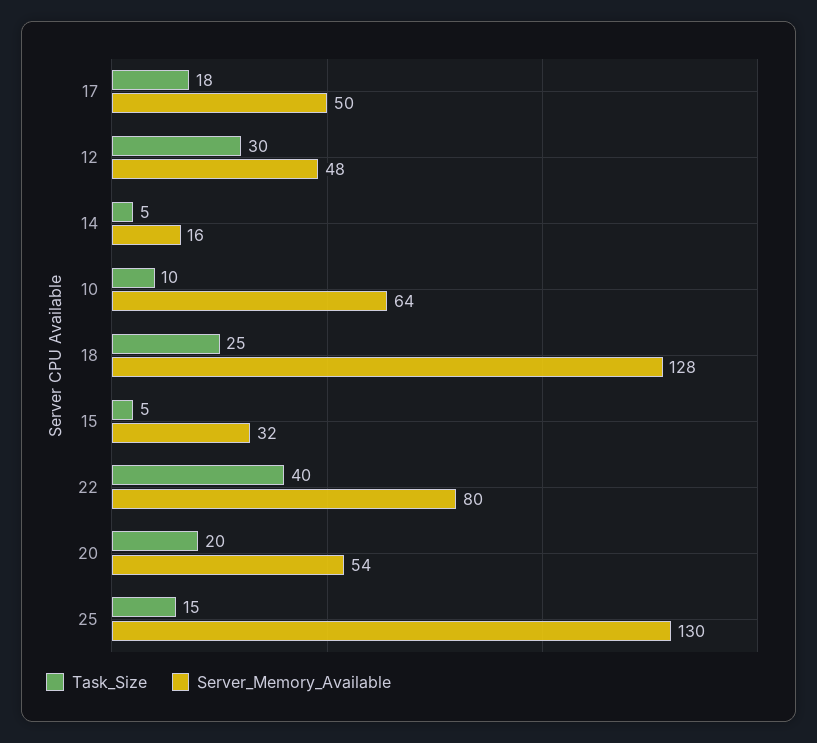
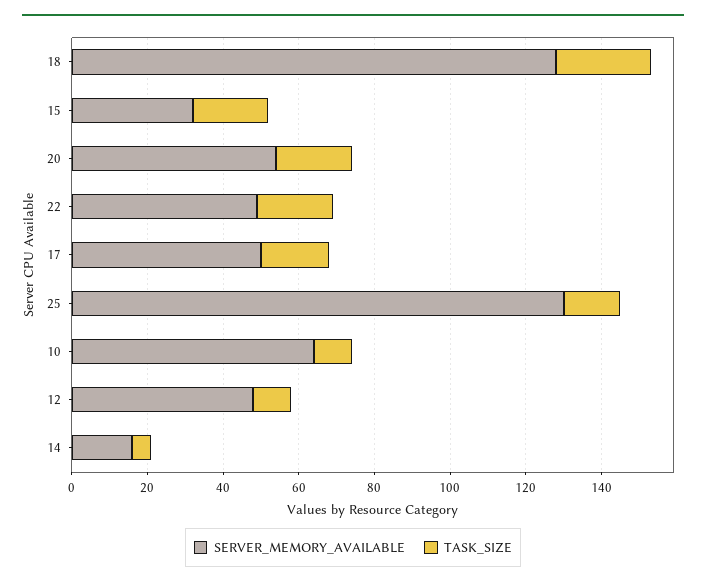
  {
    "Task_Size": {
      "17": 18,
-     "12": 30,
+     "12": 10,
      "14": 5,
      "10": 10,
      "18": 25,
-     "15": 5,
+     "15": 20,
-     "22": 40,
+     "22": 20,
      "20": 20,
      "25": 15
    },
    "Server_Memory_Available": {
      "17": 50,
      "12": 48,
      "14": 16,
      "10": 64,
      "18": 128,
      "15": 32,
-     "22": 80,
+     "22": 50,
      "20": 54,
      "25": 130
    }
  }

